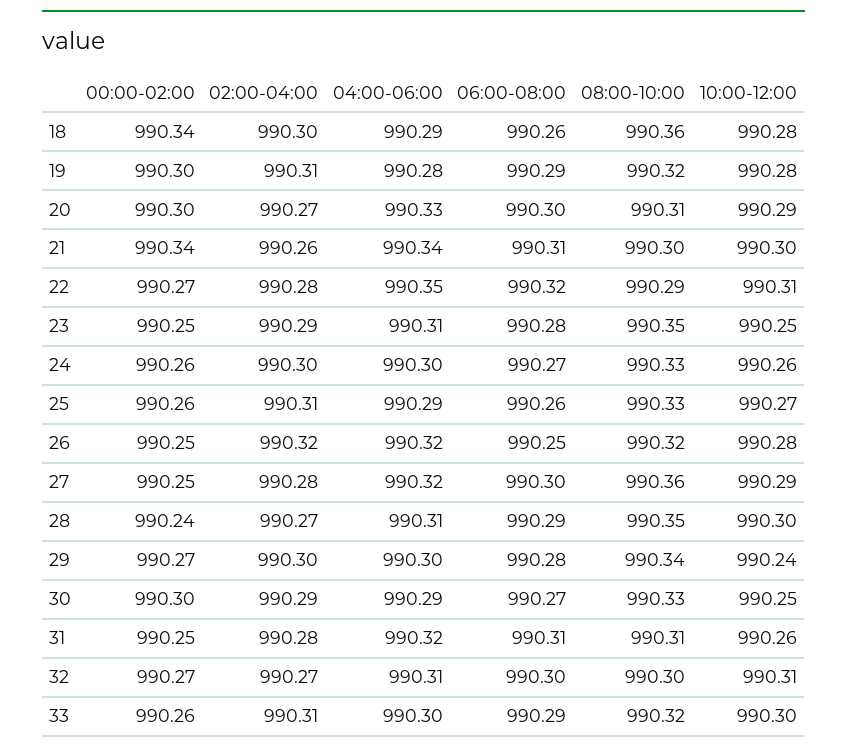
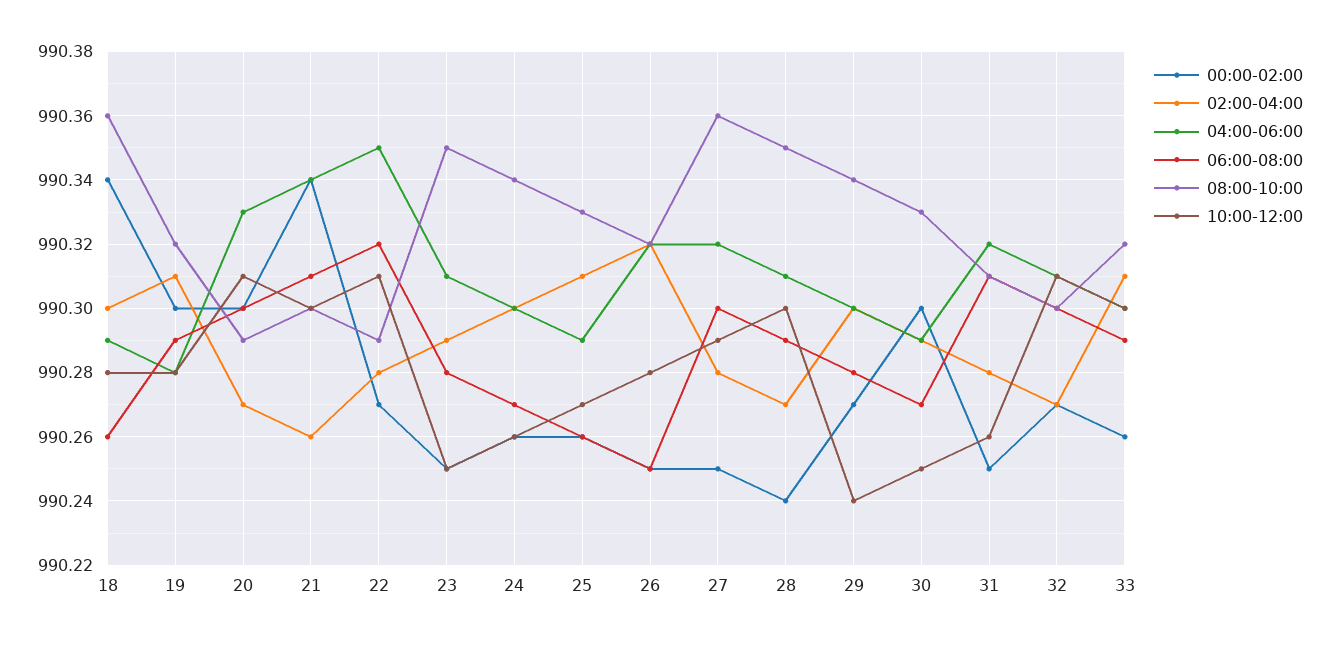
  {
    "00:00-02:00": {
      "18": 990.34,
      "19": 990.3,
      "20": 990.3,
      "21": 990.34,
      "22": 990.27,
      "23": 990.25,
      "24": 990.26,
      "25": 990.26,
      "26": 990.25,
      "27": 990.25,
      "28": 990.24,
      "29": 990.27,
      "30": 990.3,
      "31": 990.25,
      "32": 990.27,
      "33": 990.26
    },
    "02:00-04:00": {
      "18": 990.3,
      "19": 990.31,
      "20": 990.27,
      "21": 990.26,
      "22": 990.28,
      "23": 990.29,
      "24": 990.3,
      "25": 990.31,
      "26": 990.32,
      "27": 990.28,
      "28": 990.27,
      "29": 990.3,
      "30": 990.29,
      "31": 990.28,
      "32": 990.27,
      "33": 990.31
    },
    "04:00-06:00": {
      "18": 990.29,
      "19": 990.28,
      "20": 990.33,
      "21": 990.34,
      "22": 990.35,
      "23": 990.31,
      "24": 990.3,
      "25": 990.29,
      "26": 990.32,
      "27": 990.32,
      "28": 990.31,
      "29": 990.3,
      "30": 990.29,
      "31": 990.32,
      "32": 990.31,
      "33": 990.3
    },
    "06:00-08:00": {
      "18": 990.26,
      "19": 990.29,
      "20": 990.3,
      "21": 990.31,
      "22": 990.32,
      "23": 990.28,
      "24": 990.27,
      "25": 990.26,
      "26": 990.25,
      "27": 990.3,
      "28": 990.29,
      "29": 990.28,
      "30": 990.27,
      "31": 990.31,
      "32": 990.3,
      "33": 990.29
    },
    "08:00-10:00": {
      "18": 990.36,
      "19": 990.32,
-     "20": 990.31,
+     "20": 990.29,
      "21": 990.3,
      "22": 990.29,
      "23": 990.35,
-     "24": 990.33,
+     "24": 990.34,
      "25": 990.33,
      "26": 990.32,
      "27": 990.36,
      "28": 990.35,
      "29": 990.34,
      "30": 990.33,
      "31": 990.31,
      "32": 990.3,
      "33": 990.32
    },
    "10:00-12:00": {
      "18": 990.28,
      "19": 990.28,
-     "20": 990.29,
+     "20": 990.31,
      "21": 990.3,
      "22": 990.31,
      "23": 990.25,
      "24": 990.26,
      "25": 990.27,
      "26": 990.28,
      "27": 990.29,
      "28": 990.3,
      "29": 990.24,
      "30": 990.25,
      "31": 990.26,
      "32": 990.31,
      "33": 990.3
    }
  }

